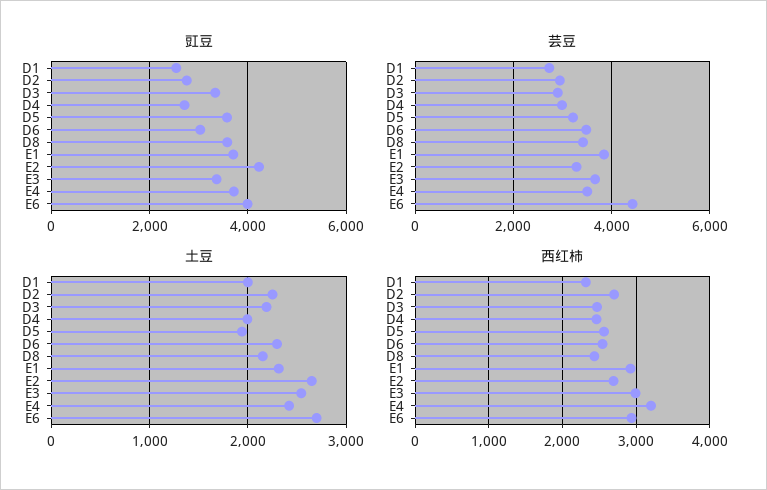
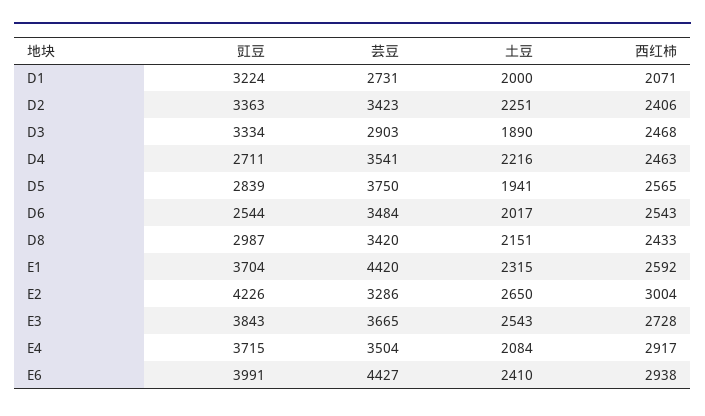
  {
    "豇豆": {
-     "D1": 2600,
+     "D1": 3224,
-     "D2": 2800,
+     "D2": 3363,
      "D3": 3334,
      "D4": 2711,
-     "D5": 3600,
+     "D5": 2839,
-     "D6": 3000,
+     "D6": 2544,
-     "D8": 3600,
+     "D8": 2987,
      "E1": 3704,
      "E2": 4226,
-     "E3": 3400,
+     "E3": 3843,
      "E4": 3715,
      "E6": 3991
    },
    "芸豆": {
      "D1": 2731,
-     "D2": 3000,
+     "D2": 3423,
      "D3": 2903,
-     "D4": 3000,
+     "D4": 3541,
-     "D5": 3200,
+     "D5": 3750,
      "D6": 3484,
      "D8": 3420,
-     "E1": 3800,
+     "E1": 4420,
      "E2": 3286,
      "E3": 3665,
      "E4": 3504,
      "E6": 4427
    },
    "土豆": {
      "D1": 2000,
      "D2": 2251,
-     "D3": 2200,
+     "D3": 1890,
-     "D4": 2000,
+     "D4": 2216,
      "D5": 1941,
-     "D6": 2300,
+     "D6": 2017,
      "D8": 2151,
      "E1": 2315,
      "E2": 2650,
      "E3": 2543,
-     "E4": 2400,
+     "E4": 2084,
-     "E6": 2700
+     "E6": 2410
    },
    "西红柿": {
-     "D1": 2300,
+     "D1": 2071,
-     "D2": 2700,
+     "D2": 2406,
      "D3": 2468,
      "D4": 2463,
      "D5": 2565,
      "D6": 2543,
      "D8": 2433,
-     "E1": 2900,
+     "E1": 2592,
-     "E2": 2700,
+     "E2": 3004,
-     "E3": 3000,
+     "E3": 2728,
-     "E4": 3200,
+     "E4": 2917,
      "E6": 2938
    }
  }

